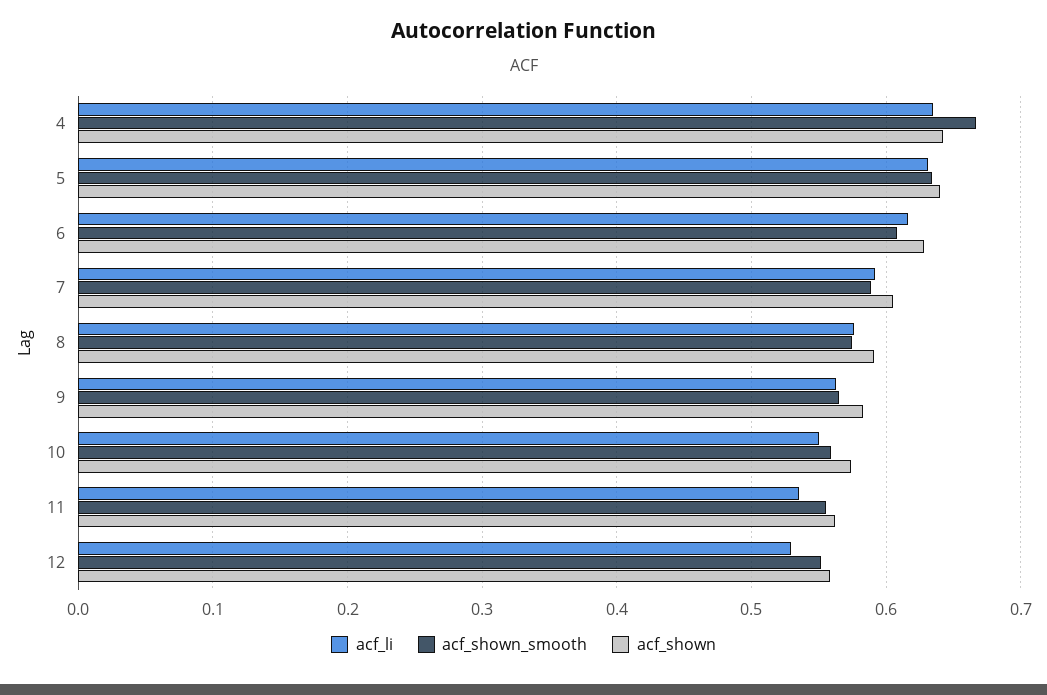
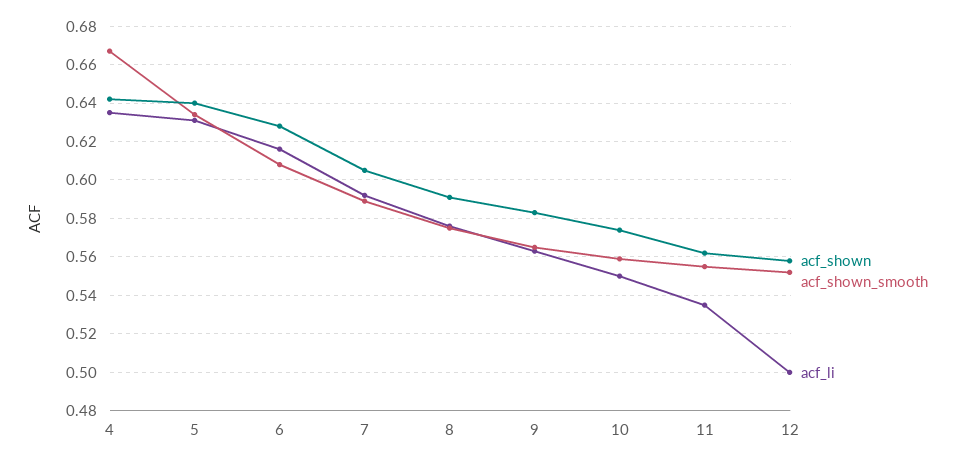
  {
    "acf_li": {
      "4": 0.635,
      "5": 0.63,
      "6": 0.615,
      "7": 0.59,
      "8": 0.575,
      "9": 0.565,
      "10": 0.55,
      "11": 0.535,
-     "12": 0.53
+     "12": 0.5
    },
    "acf_shown_smooth": {
      "4": 0.665,
      "5": 0.635,
      "6": 0.61,
      "7": 0.59,
      "8": 0.575,
      "9": 0.565,
      "10": 0.56,
      "11": 0.555,
      "12": 0.55
    },
    "acf_shown": {
      "4": 0.64,
      "5": 0.64,
      "6": 0.63,
      "7": 0.605,
      "8": 0.59,
      "9": 0.585,
      "10": 0.575,
      "11": 0.56,
      "12": 0.56
    }
  }

